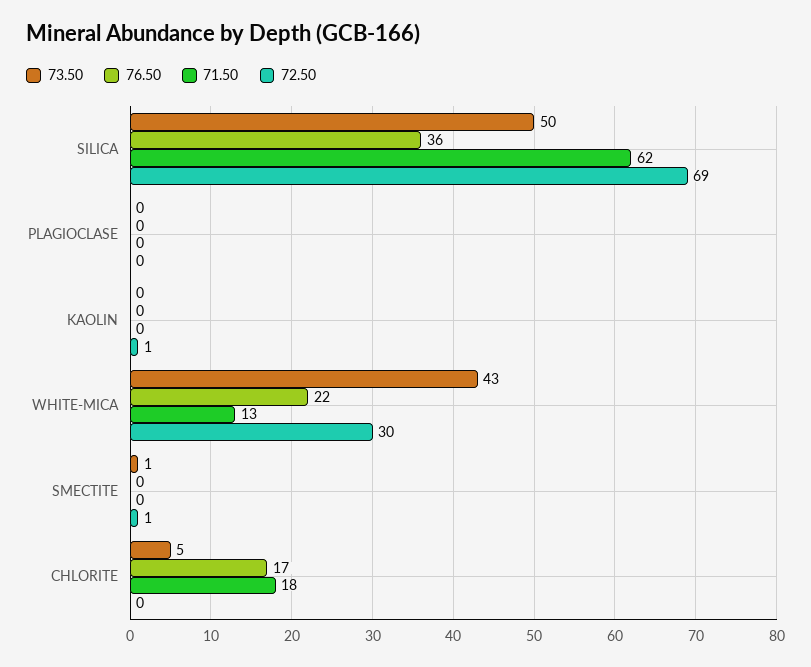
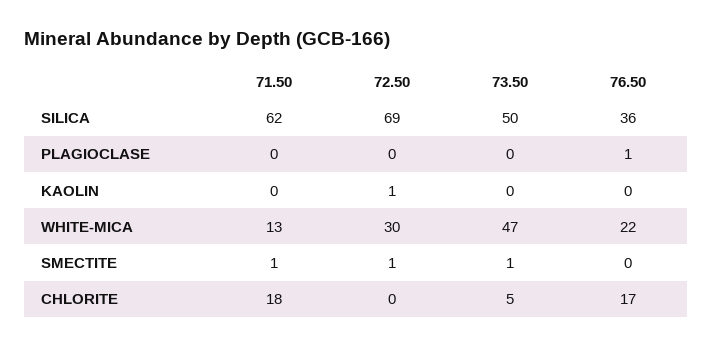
  {
    "73.50": {
      "SILICA": 50,
      "PLAGIOCLASE": 0,
      "KAOLIN": 0,
-     "WHITE-MICA": 43,
+     "WHITE-MICA": 47,
      "SMECTITE": 1,
      "CHLORITE": 5
    },
    "76.50": {
      "SILICA": 36,
-     "PLAGIOCLASE": 0,
+     "PLAGIOCLASE": 1,
      "KAOLIN": 0,
      "WHITE-MICA": 22,
      "SMECTITE": 0,
      "CHLORITE": 17
    },
    "71.50": {
      "SILICA": 62,
      "PLAGIOCLASE": 0,
      "KAOLIN": 0,
      "WHITE-MICA": 13,
-     "SMECTITE": 0,
+     "SMECTITE": 1,
      "CHLORITE": 18
    },
    "72.50": {
      "SILICA": 69,
      "PLAGIOCLASE": 0,
      "KAOLIN": 1,
      "WHITE-MICA": 30,
      "SMECTITE": 1,
      "CHLORITE": 0
    }
  }

